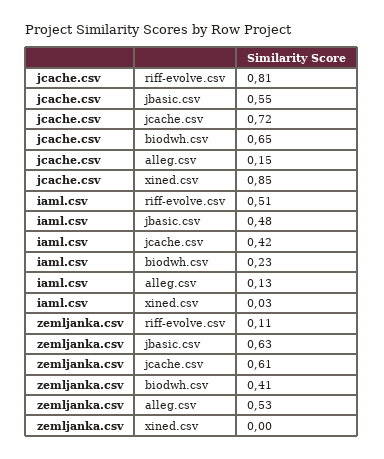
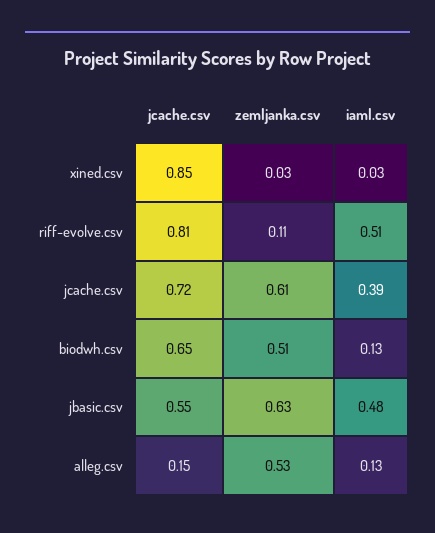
  {
    "jcache.csv": {
      "riff-evolve.csv": 0.81,
      "jbasic.csv": 0.55,
      "jcache.csv": 0.72,
      "biodwh.csv": 0.65,
      "alleg.csv": 0.15,
      "xined.csv": 0.85
    },
    "iaml.csv": {
      "riff-evolve.csv": 0.51,
      "jbasic.csv": 0.48,
-     "jcache.csv": 0.42,
+     "jcache.csv": 0.39,
-     "biodwh.csv": 0.23,
+     "biodwh.csv": 0.13,
      "alleg.csv": 0.13,
      "xined.csv": 0.03
    },
    "zemljanka.csv": {
      "riff-evolve.csv": 0.11,
      "jbasic.csv": 0.63,
      "jcache.csv": 0.61,
-     "biodwh.csv": 0.41,
+     "biodwh.csv": 0.51,
      "alleg.csv": 0.53,
-     "xined.csv": 0
+     "xined.csv": 0.03
    }
  }

